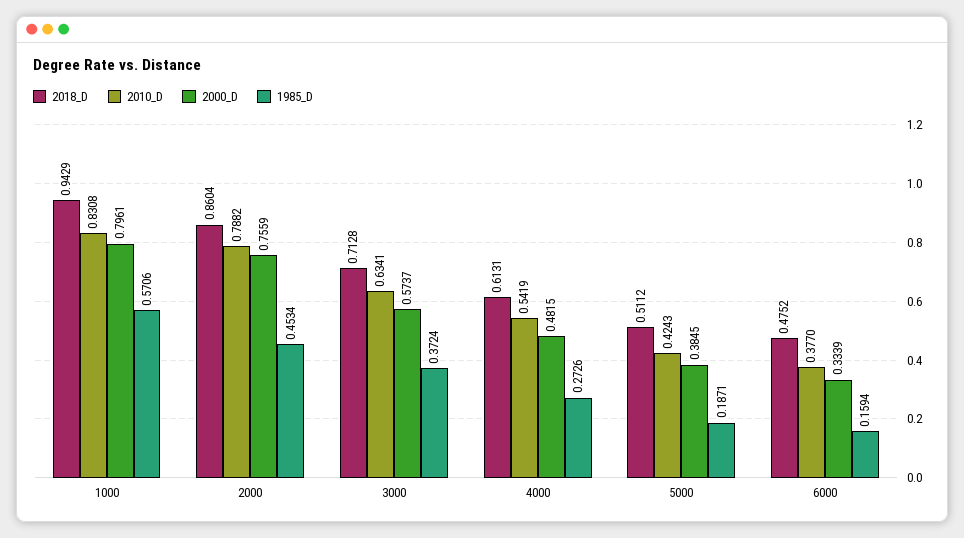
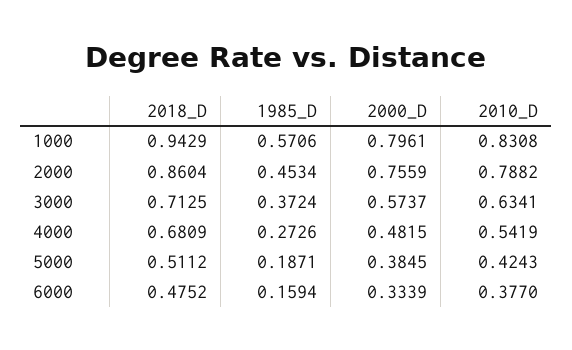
  {
    "2018_D": {
      "1000": 0.9429,
      "2000": 0.8604,
-     "3000": 0.7128,
+     "3000": 0.7125,
-     "4000": 0.6131,
+     "4000": 0.6809,
      "5000": 0.5112,
      "6000": 0.4752
    },
    "2010_D": {
      "1000": 0.8308,
      "2000": 0.7882,
      "3000": 0.6341,
      "4000": 0.5419,
      "5000": 0.4243,
      "6000": 0.377
    },
    "2000_D": {
      "1000": 0.7961,
      "2000": 0.7559,
      "3000": 0.5737,
      "4000": 0.4815,
      "5000": 0.3845,
      "6000": 0.3339
    },
    "1985_D": {
      "1000": 0.5706,
      "2000": 0.4534,
      "3000": 0.3724,
      "4000": 0.2726,
      "5000": 0.1871,
      "6000": 0.1594
    }
  }

